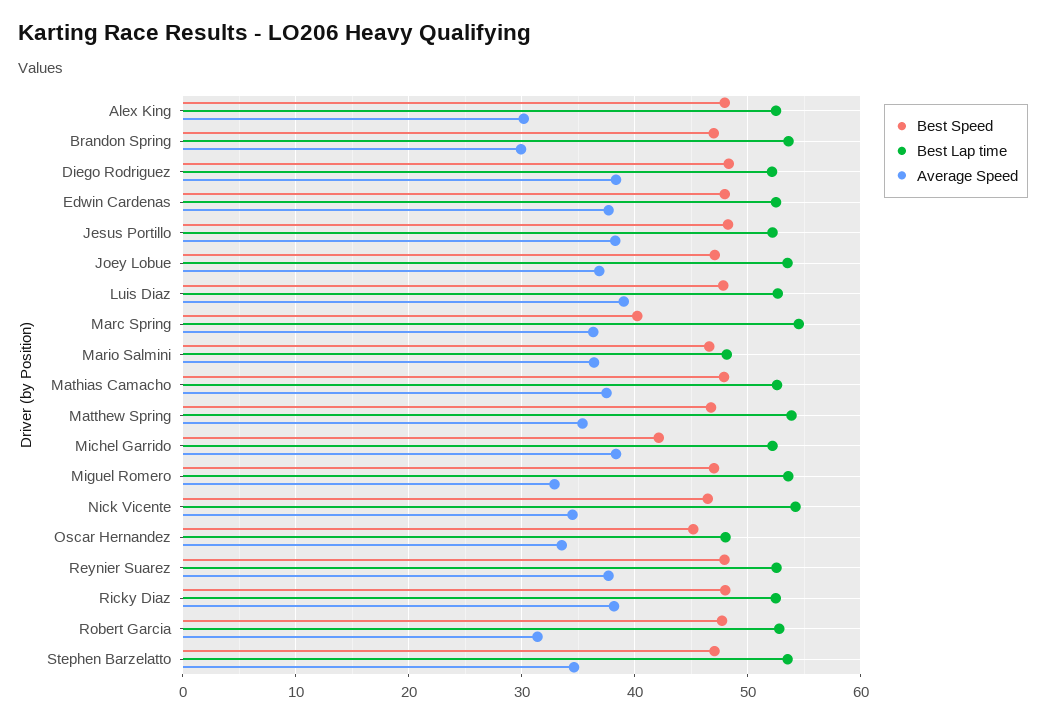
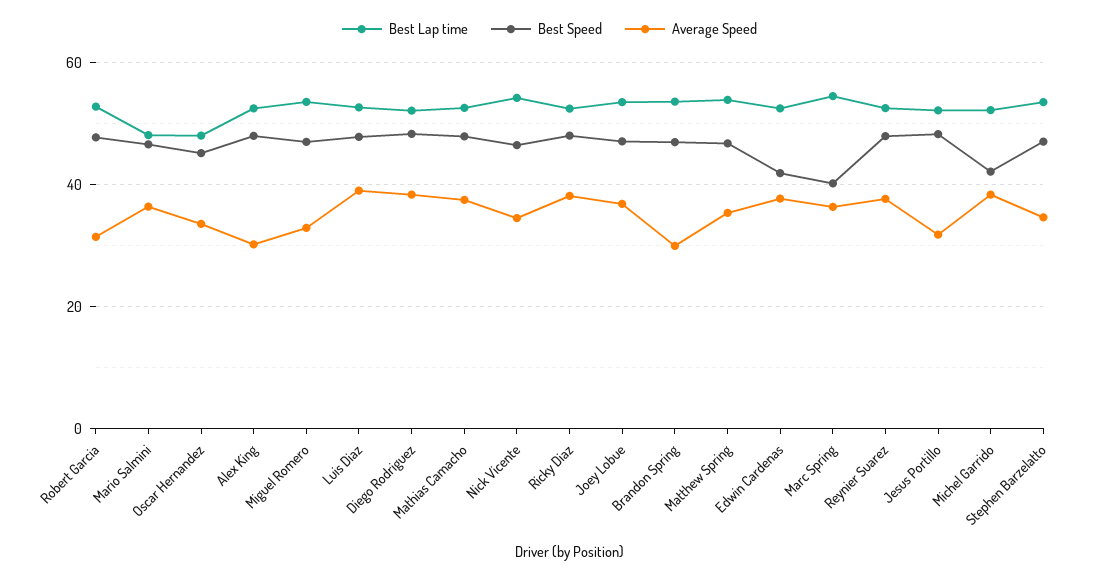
  {
    "Best Speed": {
      "Alex King": 48,
      "Brandon Spring": 47,
      "Diego Rodriguez": 48,
-     "Edwin Cardenas": 48,
+     "Edwin Cardenas": 42,
      "Jesus Portillo": 48,
      "Joey Lobue": 47,
      "Luis Diaz": 48,
      "Marc Spring": 40,
      "Mario Salmini": 47,
      "Mathias Camacho": 48,
      "Matthew Spring": 47,
      "Michel Garrido": 42,
      "Miguel Romero": 47,
      "Nick Vicente": 46,
      "Oscar Hernandez": 45,
      "Reynier Suarez": 48,
      "Ricky Diaz": 48,
      "Robert Garcia": 48,
      "Stephen Barzelatto": 47
    },
    "Best Lap time": {
      "Alex King": 53,
      "Brandon Spring": 54,
      "Diego Rodriguez": 52,
      "Edwin Cardenas": 53,
      "Jesus Portillo": 52,
      "Joey Lobue": 54,
      "Luis Diaz": 53,
      "Marc Spring": 55,
      "Mario Salmini": 48,
      "Mathias Camacho": 53,
      "Matthew Spring": 54,
      "Michel Garrido": 52,
      "Miguel Romero": 54,
      "Nick Vicente": 54,
      "Oscar Hernandez": 48,
      "Reynier Suarez": 53,
      "Ricky Diaz": 52,
      "Robert Garcia": 53,
      "Stephen Barzelatto": 54
    },
    "Average Speed": {
      "Alex King": 30,
      "Brandon Spring": 30,
      "Diego Rodriguez": 38,
      "Edwin Cardenas": 38,
-     "Jesus Portillo": 38,
+     "Jesus Portillo": 32,
      "Joey Lobue": 37,
      "Luis Diaz": 39,
      "Marc Spring": 36,
      "Mario Salmini": 36,
      "Mathias Camacho": 38,
      "Matthew Spring": 35,
      "Michel Garrido": 38,
      "Miguel Romero": 33,
      "Nick Vicente": 35,
      "Oscar Hernandez": 34,
      "Reynier Suarez": 38,
      "Ricky Diaz": 38,
      "Robert Garcia": 31,
      "Stephen Barzelatto": 35
    }
  }

